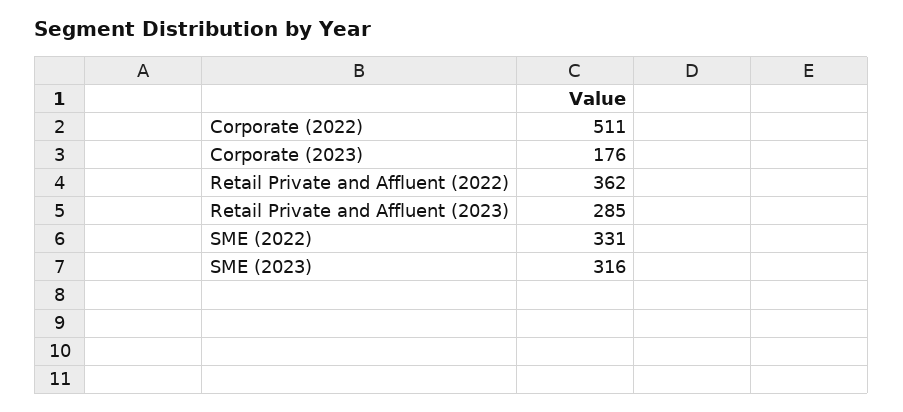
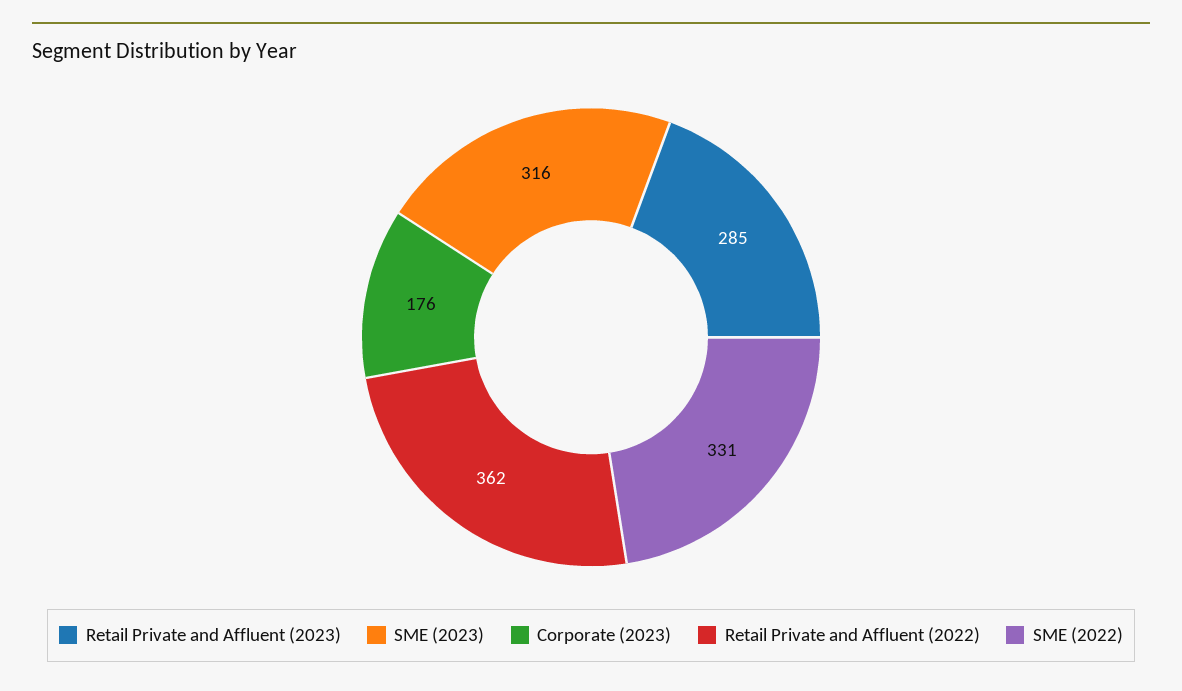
  {
-   "Corporate (2022)": 511,
    "Corporate (2023)": 176,
    "Retail Private and Affluent (2022)": 362,
    "Retail Private and Affluent (2023)": 285,
    "SME (2022)": 331,
    "SME (2023)": 316
  }

